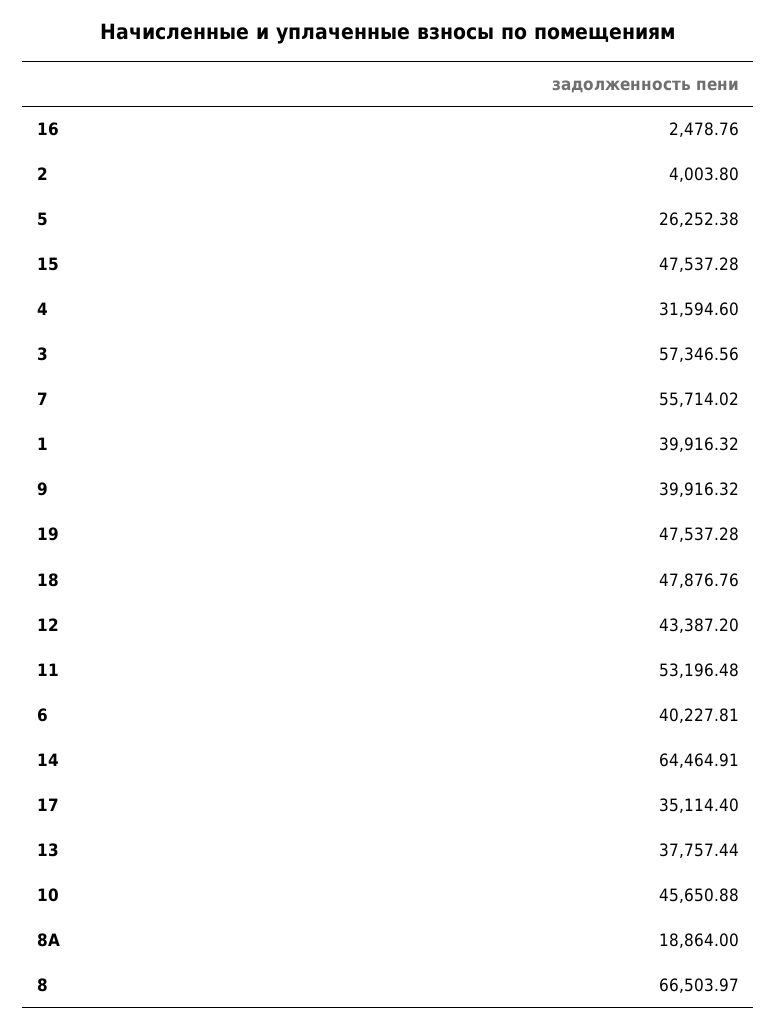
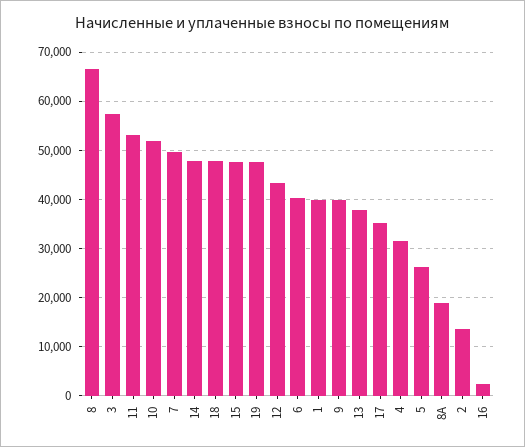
  {
    "16": 2478.76,
-   "2": 4003.8,
+   "2": 14000,
    "5": 26252.38,
    "15": 47537.28,
    "4": 31594.6,
    "3": 57346.56,
-   "7": 55714.02,
+   "7": 50000,
    "1": 39916.32,
    "9": 39916.32,
    "19": 47537.28,
    "18": 47876.76,
    "12": 43387.2,
    "11": 53196.48,
    "6": 40227.81,
-   "14": 64464.91,
+   "14": 48000,
    "17": 35114.4,
    "13": 37757.44,
-   "10": 45650.88,
+   "10": 52000,
    "8А": 18864,
    "8": 66503.97
  }

